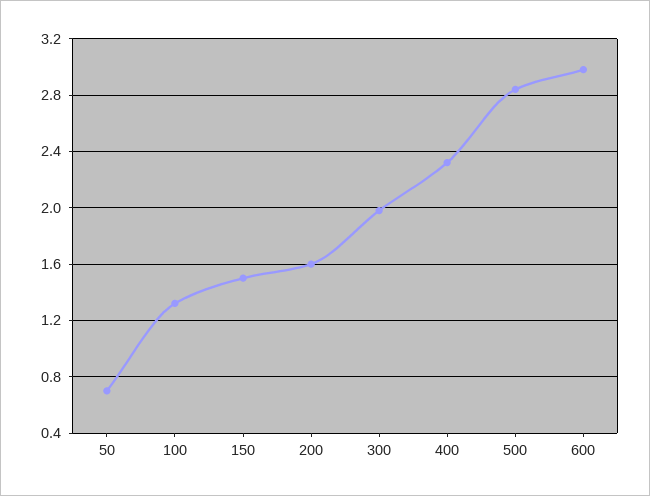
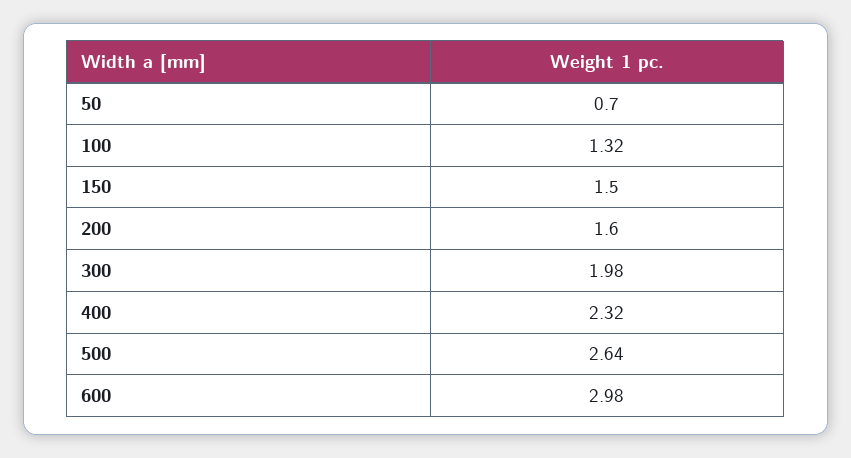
  {
    "50": 0.7,
    "100": 1.32,
    "150": 1.5,
    "200": 1.6,
    "300": 1.98,
    "400": 2.32,
-   "500": 2.85,
+   "500": 2.64,
    "600": 2.98
  }

